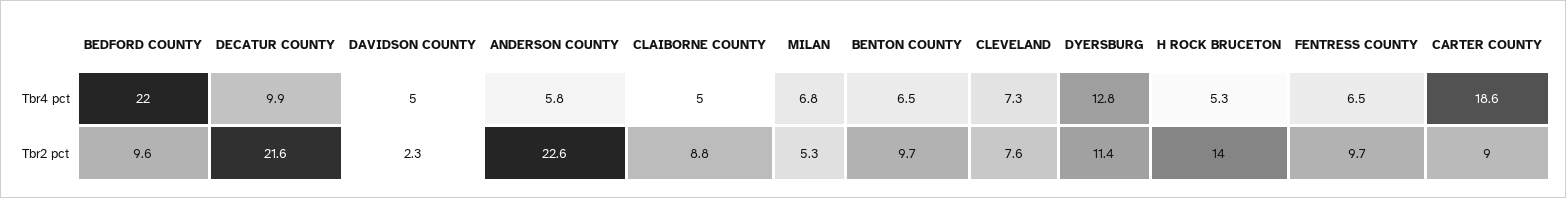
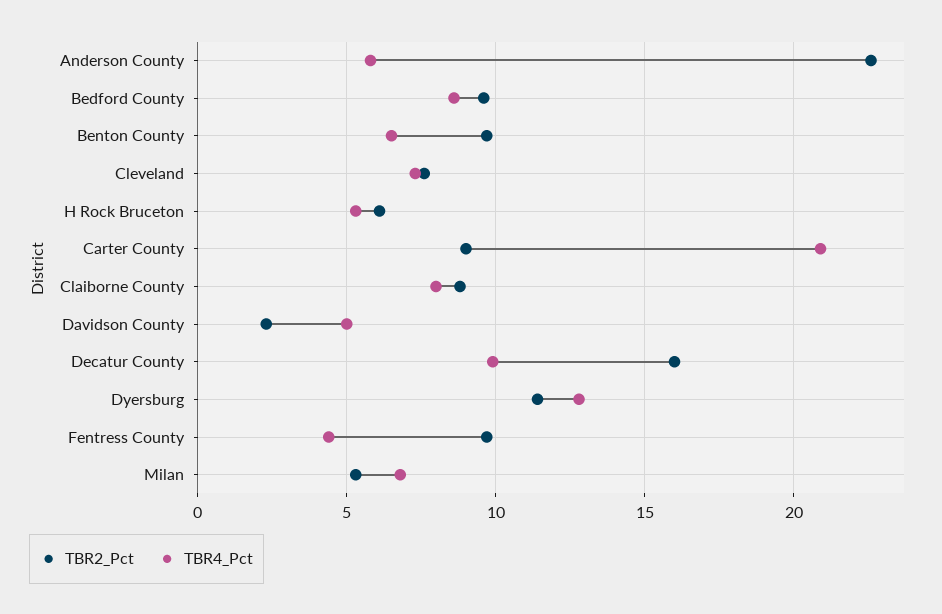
  {
    "Tbr4 pct": {
-     "BEDFORD COUNTY": 22,
+     "BEDFORD COUNTY": 8.5,
      "DECATUR COUNTY": 9.9,
      "DAVIDSON COUNTY": 5,
      "ANDERSON COUNTY": 5.8,
-     "CLAIBORNE COUNTY": 5,
+     "CLAIBORNE COUNTY": 8,
      "MILAN": 6.8,
      "BENTON COUNTY": 6.5,
      "CLEVELAND": 7.3,
      "DYERSBURG": 12.8,
      "H ROCK BRUCETON": 5.3,
-     "FENTRESS COUNTY": 6.5,
+     "FENTRESS COUNTY": 4.5,
-     "CARTER COUNTY": 18.6
+     "CARTER COUNTY": 21
    },
    "Tbr2 pct": {
      "BEDFORD COUNTY": 9.6,
-     "DECATUR COUNTY": 21.6,
+     "DECATUR COUNTY": 16,
      "DAVIDSON COUNTY": 2.3,
      "ANDERSON COUNTY": 22.6,
      "CLAIBORNE COUNTY": 8.8,
      "MILAN": 5.3,
      "BENTON COUNTY": 9.7,
      "CLEVELAND": 7.6,
      "DYERSBURG": 11.4,
-     "H ROCK BRUCETON": 14,
+     "H ROCK BRUCETON": 6,
      "FENTRESS COUNTY": 9.7,
      "CARTER COUNTY": 9
    }
  }

